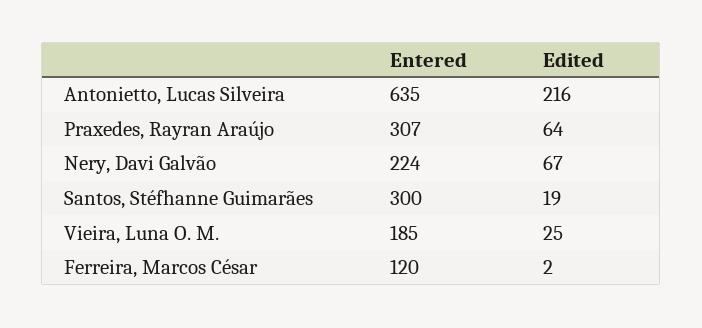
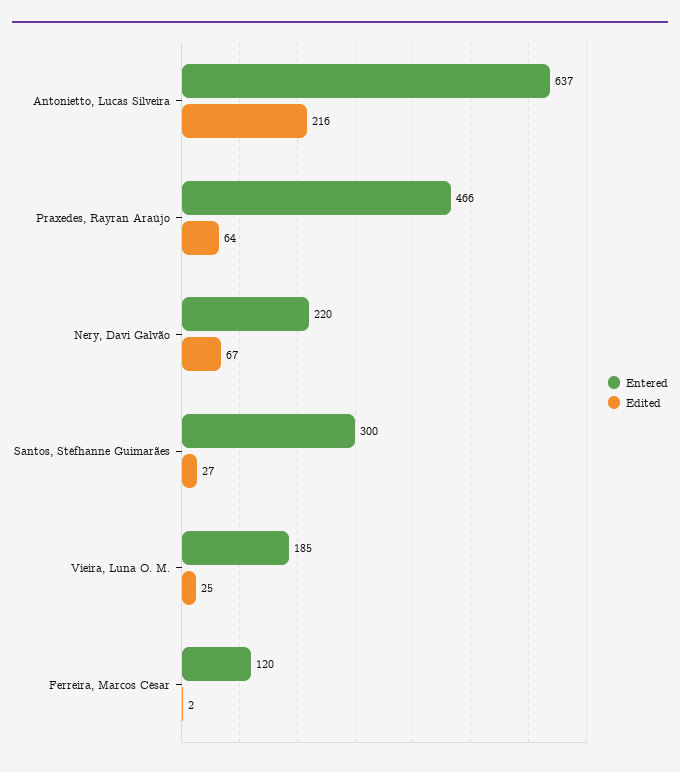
  {
    "Entered": {
-     "Antonietto, Lucas Silveira": 635,
+     "Antonietto, Lucas Silveira": 637,
-     "Praxedes, Rayran Araújo": 307,
+     "Praxedes, Rayran Araújo": 466,
-     "Nery, Davi Galvão": 224,
+     "Nery, Davi Galvão": 220,
      "Santos, Stéfhanne Guimarães": 300,
      "Vieira, Luna O. M.": 185,
      "Ferreira, Marcos César": 120
    },
    "Edited": {
      "Antonietto, Lucas Silveira": 216,
      "Praxedes, Rayran Araújo": 64,
      "Nery, Davi Galvão": 67,
-     "Santos, Stéfhanne Guimarães": 19,
+     "Santos, Stéfhanne Guimarães": 27,
      "Vieira, Luna O. M.": 25,
      "Ferreira, Marcos César": 2
    }
  }

